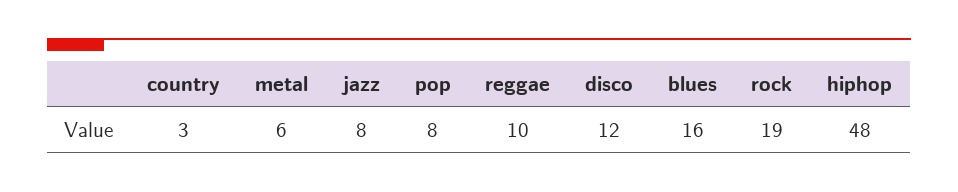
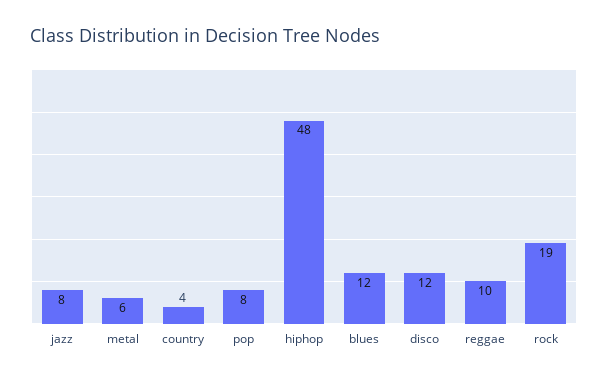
  {
-   "country": 3,
+   "country": 4,
    "metal": 6,
    "jazz": 8,
    "pop": 8,
    "reggae": 10,
    "disco": 12,
-   "blues": 16,
+   "blues": 12,
    "rock": 19,
    "hiphop": 48
  }

